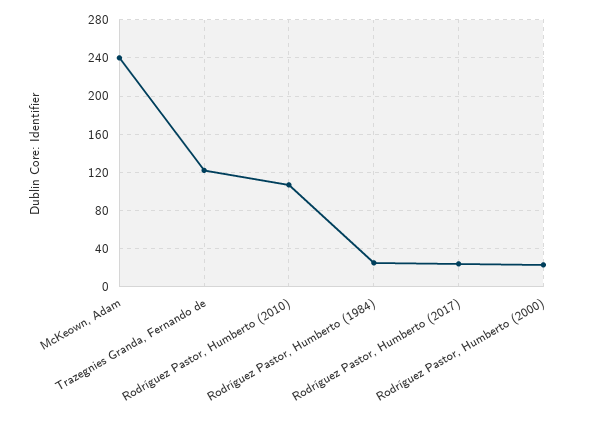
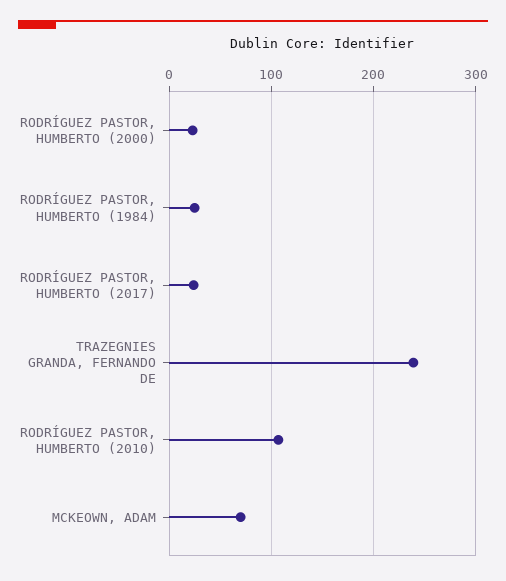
  {
-   "McKeown, Adam": 240,
+   "McKeown, Adam": 70,
-   "Trazegnies Granda, Fernando de": 120,
+   "Trazegnies Granda, Fernando de": 240,
    "Rodríguez Pastor, Humberto (2010)": 110,
    "Rodríguez Pastor, Humberto (1984)": 30,
    "Rodríguez Pastor, Humberto (2017)": 20,
    "Rodríguez Pastor, Humberto (2000)": 20
  }

